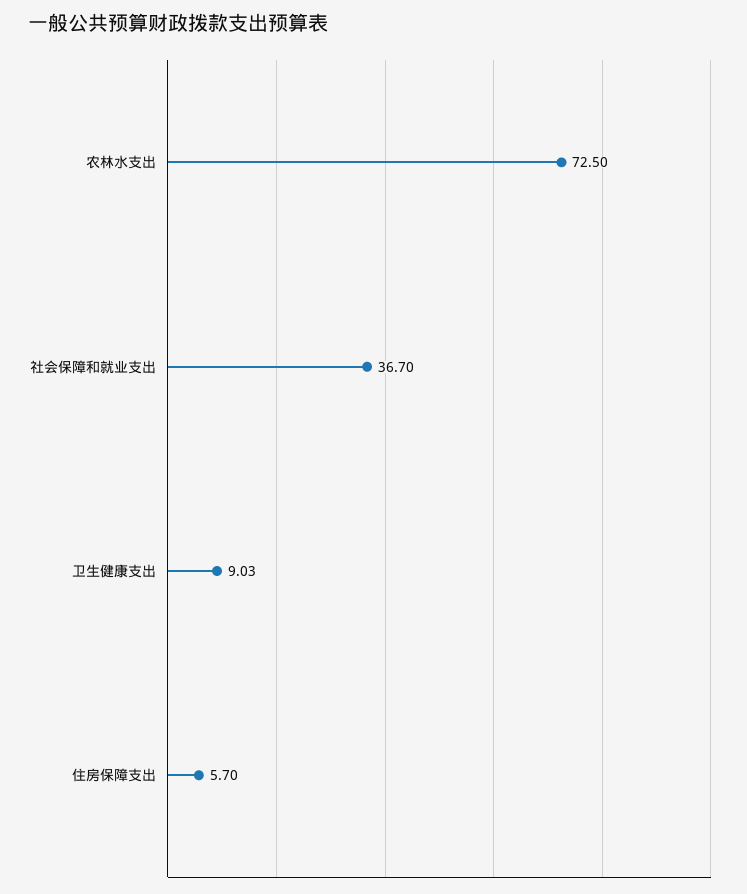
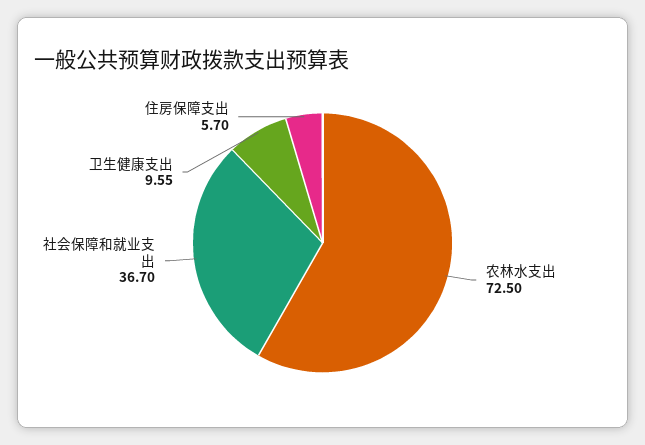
  {
    "农林水支出": 72.5,
    "社会保障和就业支出": 36.7,
-   "卫生健康支出": 9.03,
+   "卫生健康支出": 9.55,
    "住房保障支出": 5.7
  }

